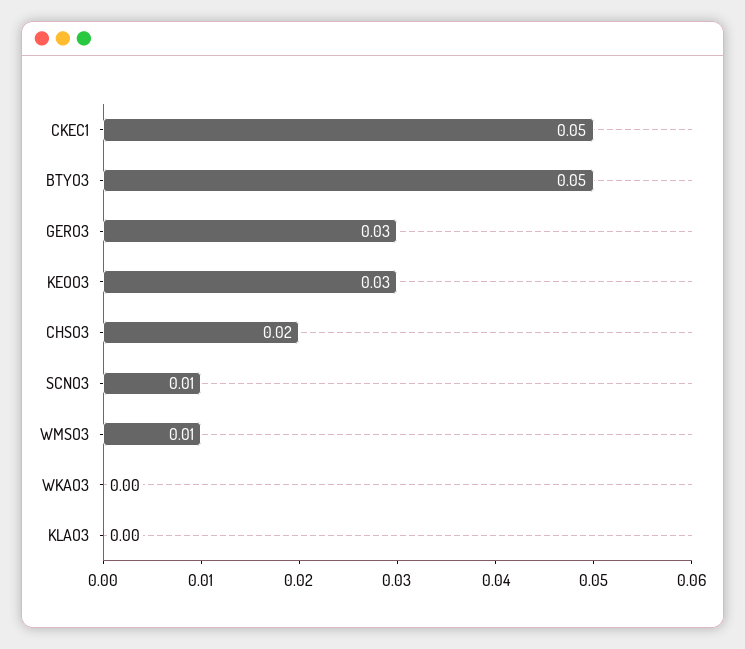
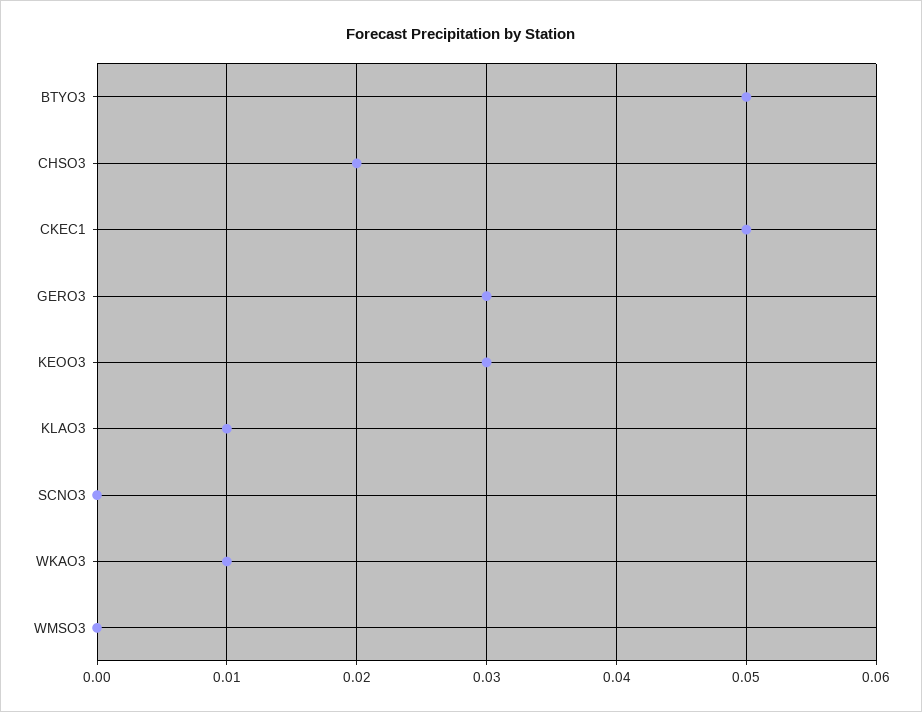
  {
    "CKEC1": 0.05,
    "BTYO3": 0.05,
    "GERO3": 0.03,
    "KEOO3": 0.03,
    "CHSO3": 0.02,
-   "SCNO3": 0.01,
+   "SCNO3": 0,
-   "WMSO3": 0.01,
+   "WMSO3": 0,
-   "WKAO3": 0,
+   "WKAO3": 0.01,
-   "KLAO3": 0
+   "KLAO3": 0.01
  }

